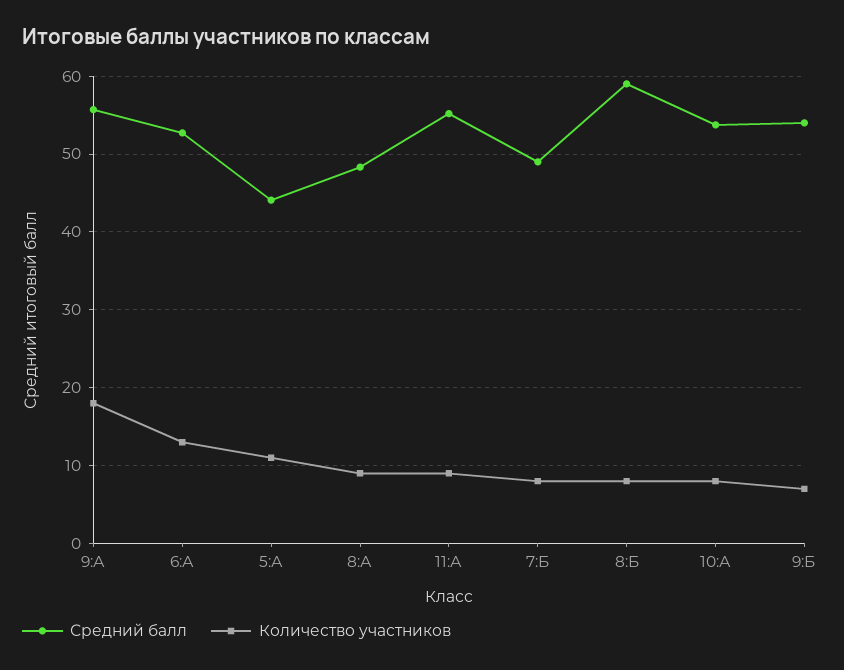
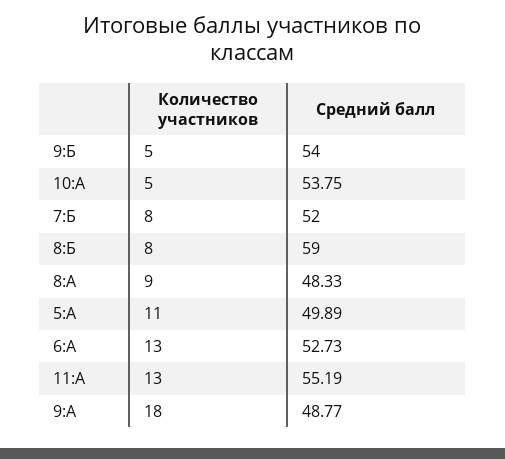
  {
    "Средний балл": {
-     "9:А": 56,
+     "9:А": 48.77,
      "6:А": 52.73,
-     "5:А": 44,
+     "5:А": 49.89,
      "8:А": 48.33,
      "11:А": 55.19,
-     "7:Б": 49,
+     "7:Б": 52,
      "8:Б": 59,
      "10:А": 53.75,
      "9:Б": 54
    },
    "Количество участников": {
      "9:А": 18,
      "6:А": 13,
      "5:А": 11,
      "8:А": 9,
-     "11:А": 9,
+     "11:А": 13,
      "7:Б": 8,
      "8:Б": 8,
-     "10:А": 8,
+     "10:А": 5,
-     "9:Б": 7
+     "9:Б": 5
    }
  }

